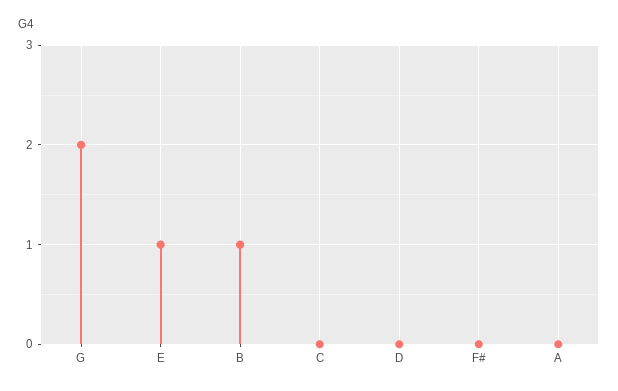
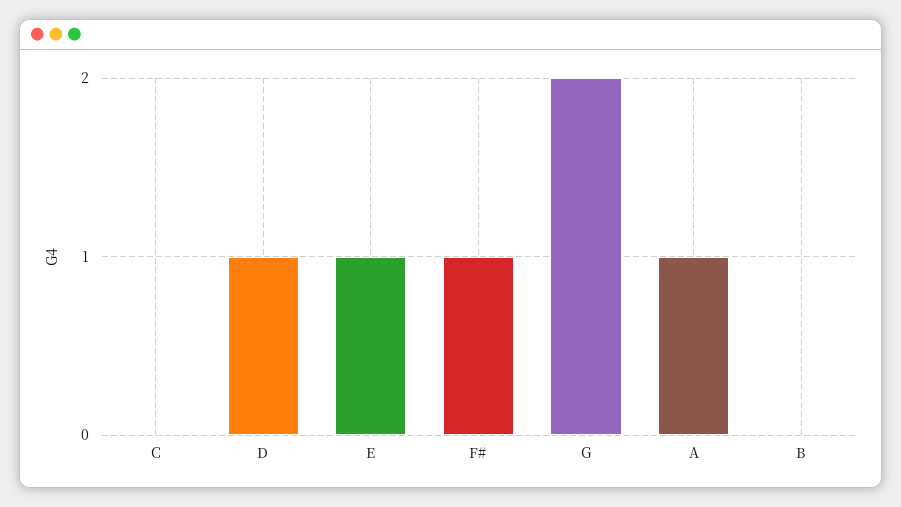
  {
    "G": 2,
    "E": 1,
-   "B": 1,
+   "B": 0,
    "C": 0,
-   "D": 0,
+   "D": 1,
-   "F#": 0,
+   "F#": 1,
-   "A": 0
+   "A": 1
  }

